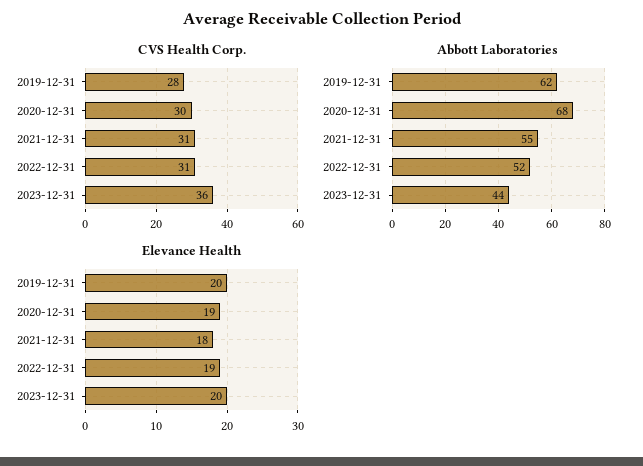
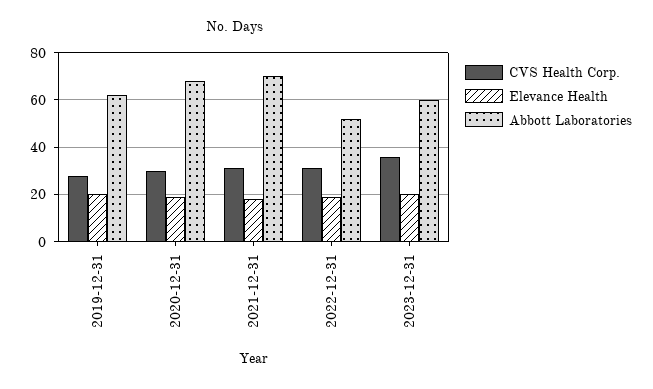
  {
    "CVS Health Corp.": {
      "2019-12-31": 28,
      "2020-12-31": 30,
      "2021-12-31": 31,
      "2022-12-31": 31,
      "2023-12-31": 36
    },
    "Abbott Laboratories": {
      "2019-12-31": 62,
      "2020-12-31": 68,
-     "2021-12-31": 55,
+     "2021-12-31": 70,
      "2022-12-31": 52,
-     "2023-12-31": 44
+     "2023-12-31": 60
    },
    "Elevance Health": {
      "2019-12-31": 20,
      "2020-12-31": 19,
      "2021-12-31": 18,
      "2022-12-31": 19,
      "2023-12-31": 20
    }
  }

